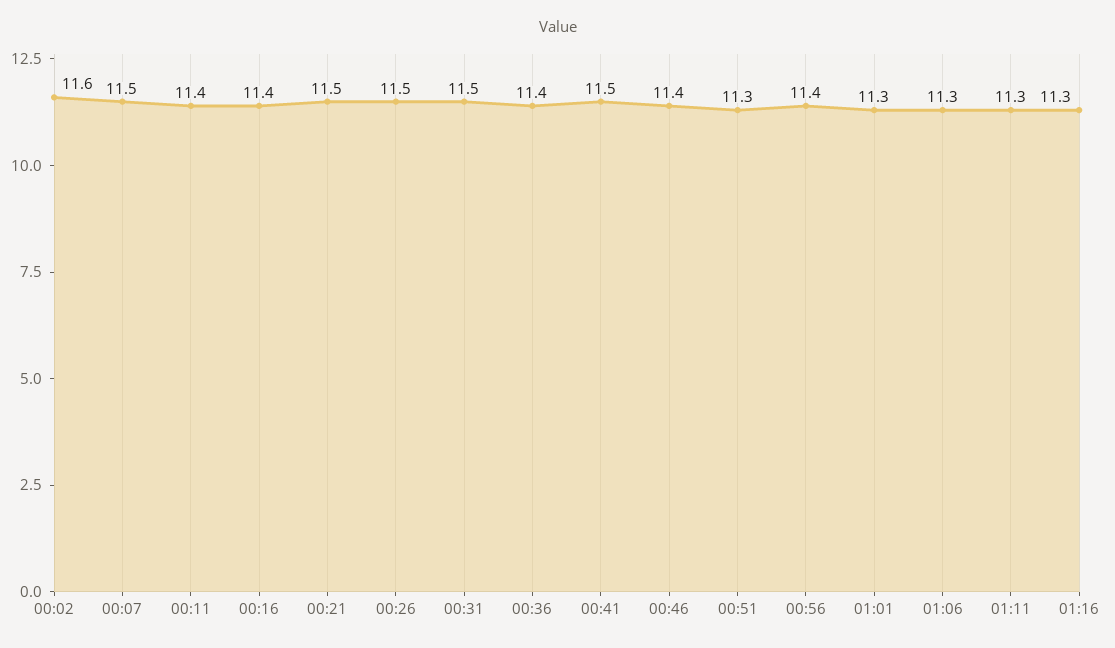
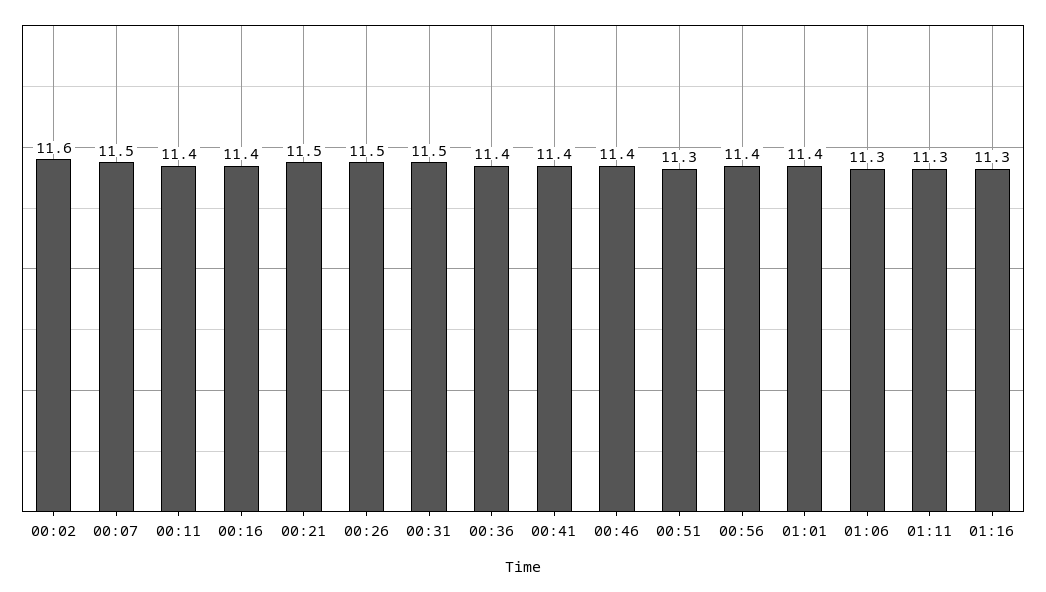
  {
    "00:02": 11.6,
    "00:07": 11.5,
    "00:11": 11.4,
    "00:16": 11.4,
    "00:21": 11.5,
    "00:26": 11.5,
    "00:31": 11.5,
    "00:36": 11.4,
-   "00:41": 11.5,
+   "00:41": 11.4,
    "00:46": 11.4,
    "00:51": 11.3,
    "00:56": 11.4,
-   "01:01": 11.3,
+   "01:01": 11.4,
    "01:06": 11.3,
    "01:11": 11.3,
    "01:16": 11.3
  }

